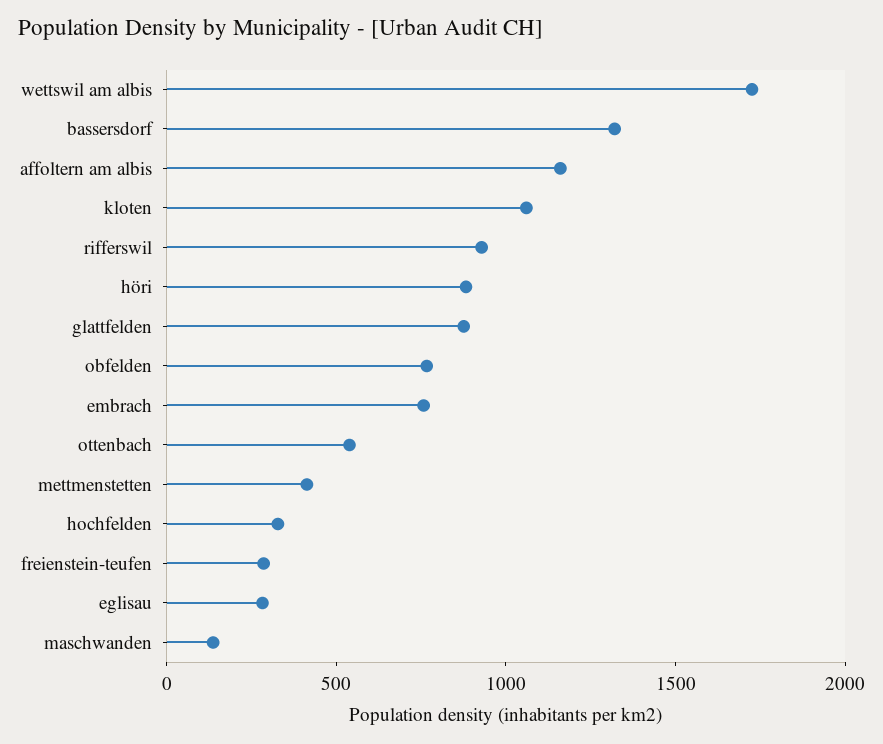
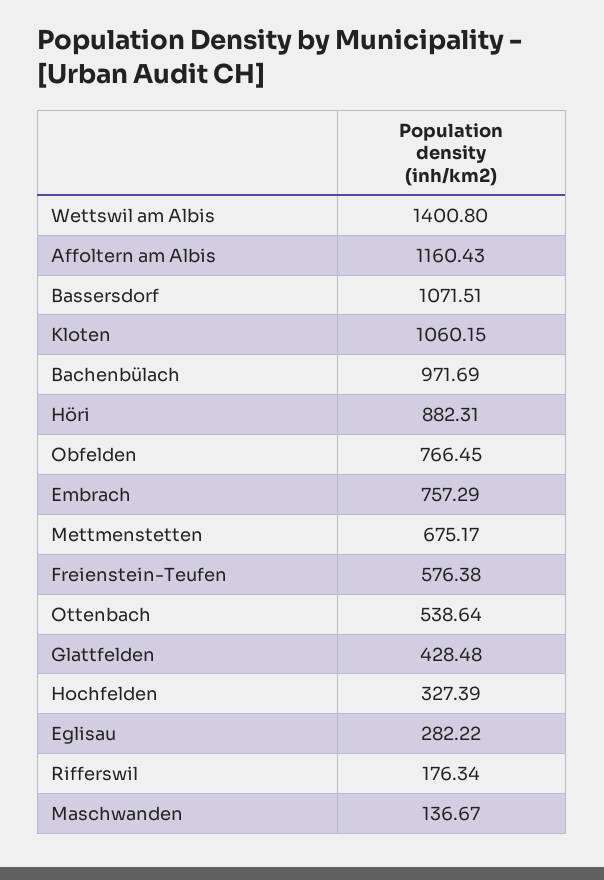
  {
-   "wettswil am albis": 1700,
+   "wettswil am albis": 1400.8,
-   "bassersdorf": 1300,
+   "bassersdorf": 1071.51,
    "affoltern am albis": 1160.43,
    "kloten": 1060.15,
-   "rifferswil": 900,
+   "rifferswil": 176.34,
    "höri": 882.31,
-   "glattfelden": 900,
+   "glattfelden": 428.48,
    "obfelden": 766.45,
    "embrach": 757.29,
    "ottenbach": 538.64,
-   "mettmenstetten": 400,
+   "mettmenstetten": 675.17,
    "hochfelden": 327.39,
-   "freienstein-teufen": 300,
+   "freienstein-teufen": 576.38,
    "eglisau": 282.22,
-   "maschwanden": 136.67
+   "maschwanden": 136.67,
+   "Bachenbülach": 971.69
  }

